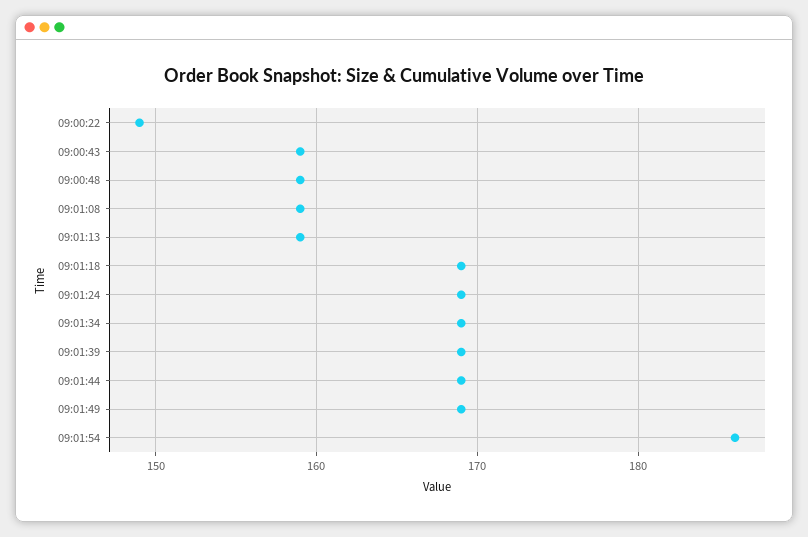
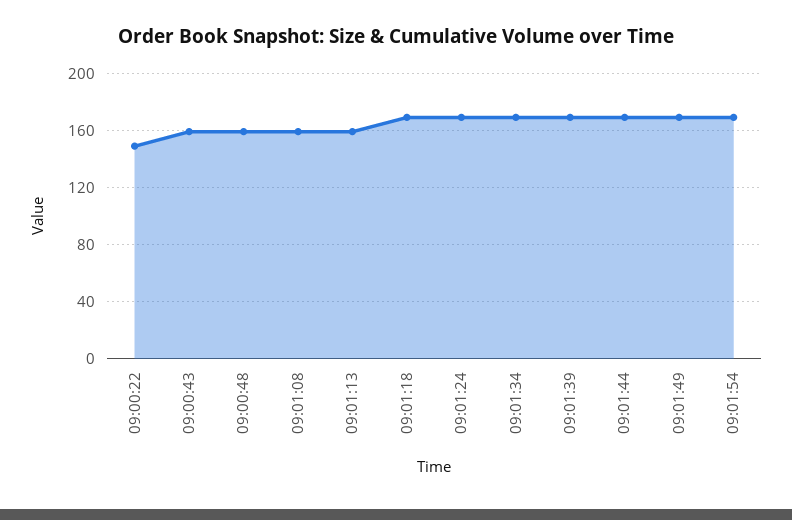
  {
    "09:00:22": 149,
    "09:00:43": 159,
    "09:00:48": 159,
    "09:01:08": 159,
    "09:01:13": 159,
    "09:01:18": 169,
    "09:01:24": 169,
    "09:01:34": 169,
    "09:01:39": 169,
    "09:01:44": 169,
    "09:01:49": 169,
-   "09:01:54": 186
+   "09:01:54": 170
  }

